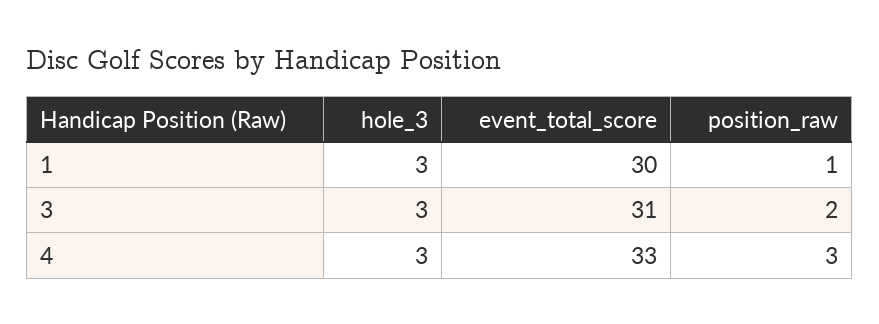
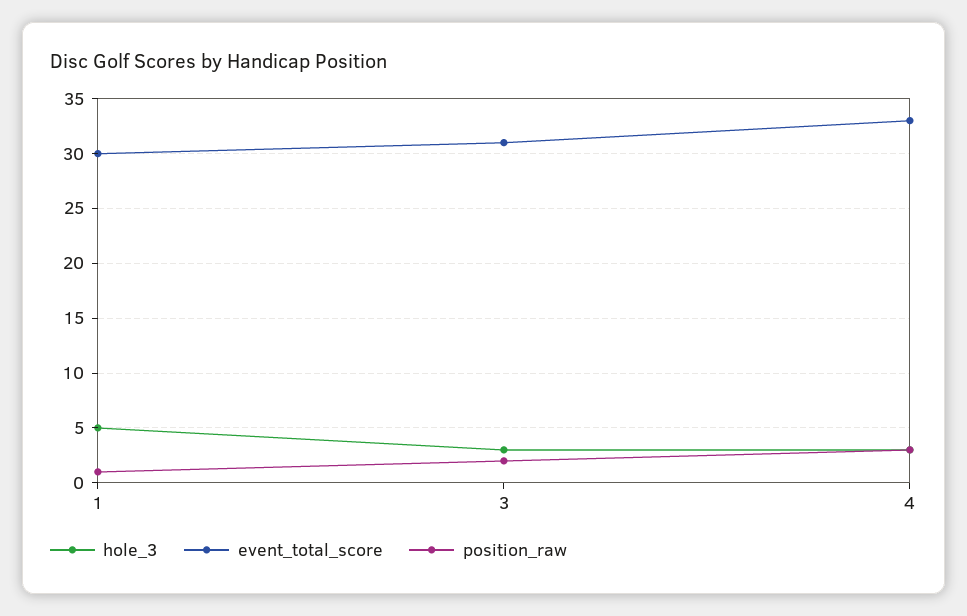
  {
    "hole_3": {
-     "1": 3,
+     "1": 5,
      "3": 3,
      "4": 3
    },
    "event_total_score": {
      "1": 30,
      "3": 31,
      "4": 33
    },
    "position_raw": {
      "1": 1,
      "3": 2,
      "4": 3
    }
  }

